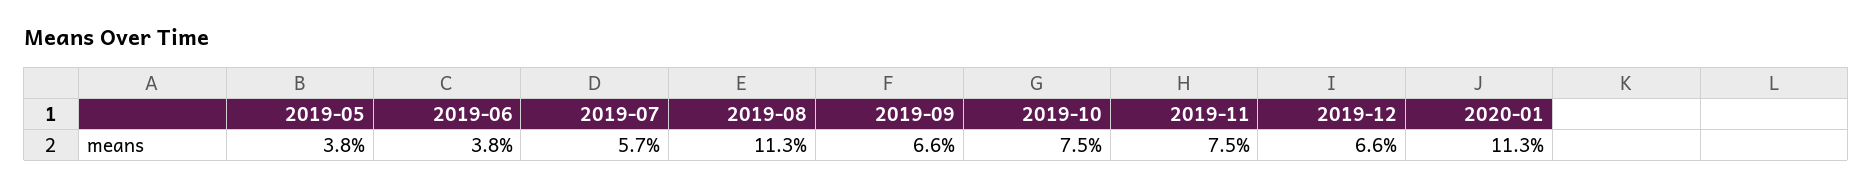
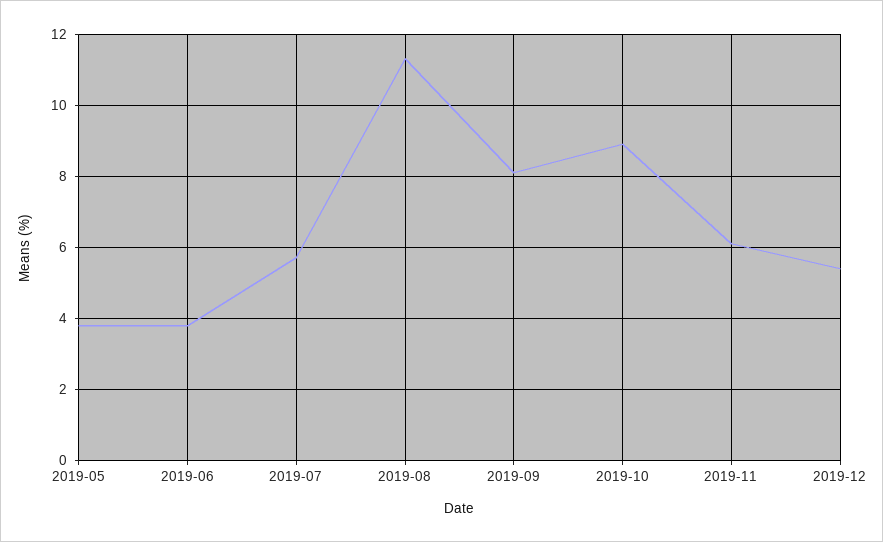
  {
    "2019-05": 3.8,
    "2019-06": 3.8,
    "2019-07": 5.7,
    "2019-08": 11.3,
-   "2019-09": 6.6,
+   "2019-09": 8,
-   "2019-10": 7.5,
+   "2019-10": 9,
-   "2019-11": 7.5,
+   "2019-11": 6,
-   "2019-12": 6.6,
+   "2019-12": 5.5
-   "2020-01": 11.3
  }

